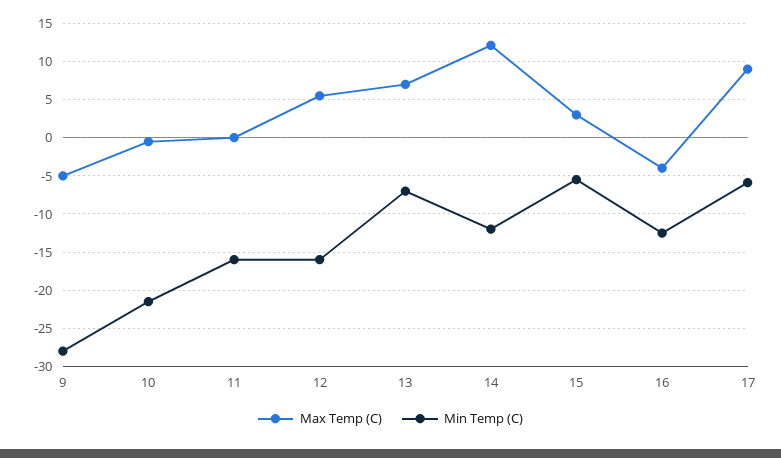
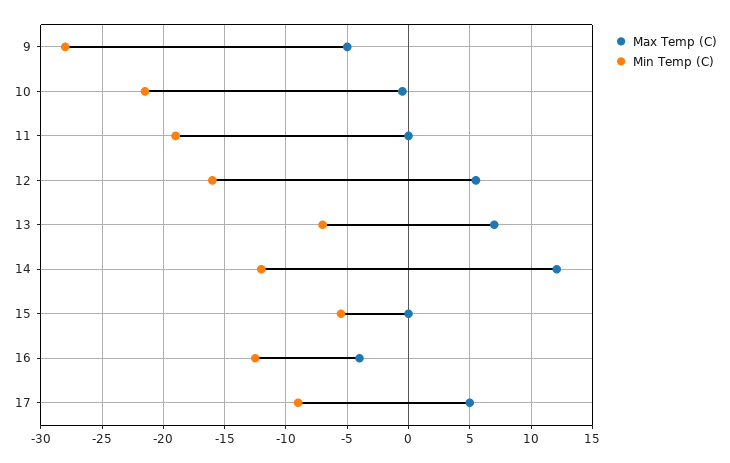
  {
    "Max Temp (C)": {
      "9": -5,
      "10": -0.5,
      "11": 0,
      "12": 5.5,
      "13": 7,
      "14": 12,
-     "15": 3,
+     "15": 0,
      "16": -4,
-     "17": 9
+     "17": 5
    },
    "Min Temp (C)": {
      "9": -28,
      "10": -21.5,
-     "11": -16,
+     "11": -19,
      "12": -16,
      "13": -7,
      "14": -12,
      "15": -5.5,
      "16": -12.5,
-     "17": -6
+     "17": -9
    }
  }

